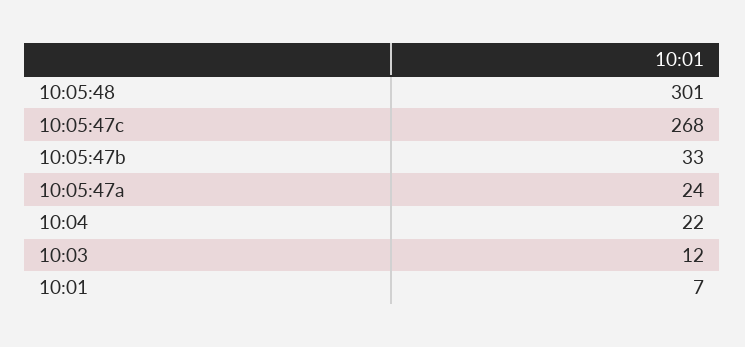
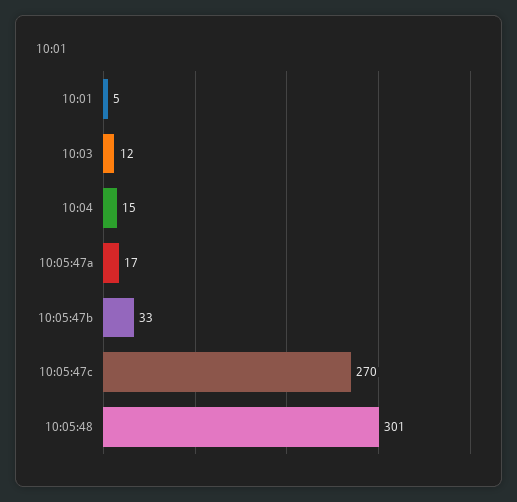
  {
    "10:05:48": 301,
-   "10:05:47c": 268,
+   "10:05:47c": 270,
    "10:05:47b": 33,
-   "10:05:47a": 24,
+   "10:05:47a": 17,
-   "10:04": 22,
+   "10:04": 15,
    "10:03": 12,
-   "10:01": 7
+   "10:01": 5
  }

